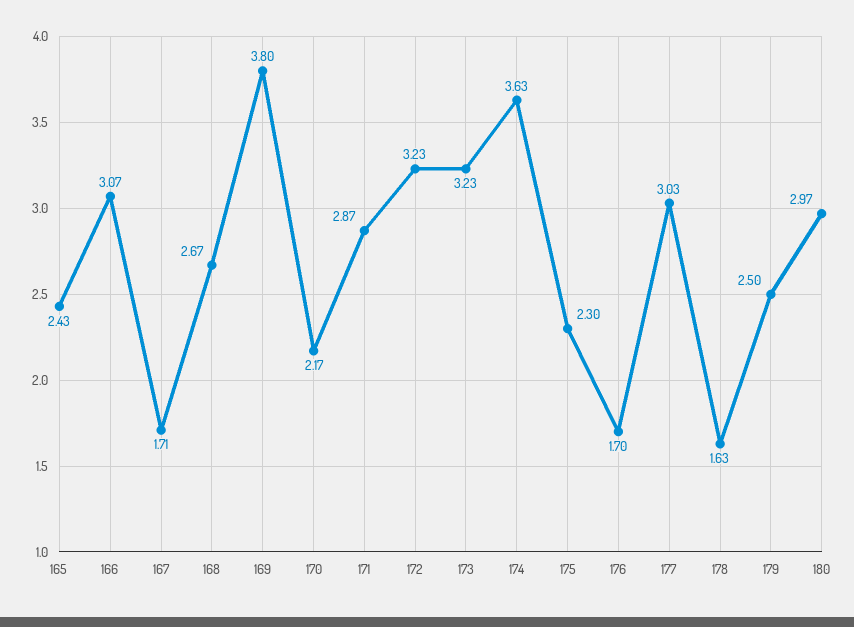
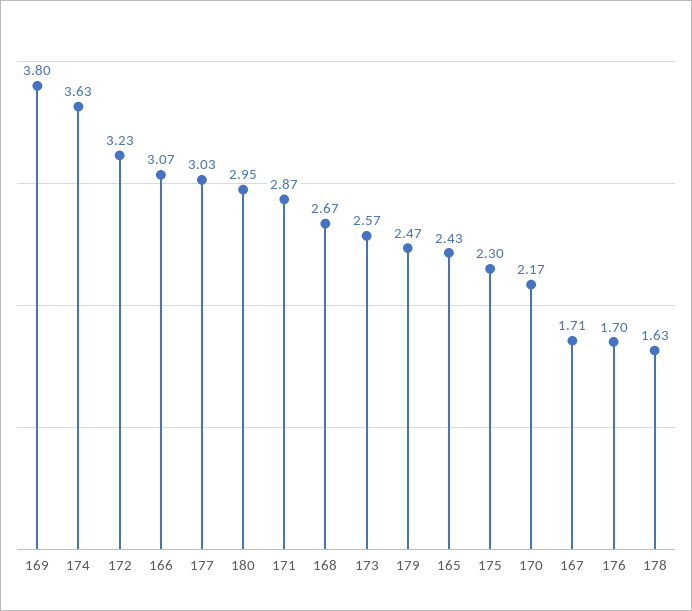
  {
    "165": 2.43,
    "166": 3.07,
    "167": 1.71,
    "168": 2.67,
    "169": 3.8,
    "170": 2.17,
    "171": 2.87,
    "172": 3.23,
-   "173": 3.23,
+   "173": 2.57,
    "174": 3.63,
    "175": 2.3,
    "176": 1.7,
    "177": 3.03,
    "178": 1.63,
-   "179": 2.5,
+   "179": 2.47,
-   "180": 2.97
+   "180": 2.95
  }

